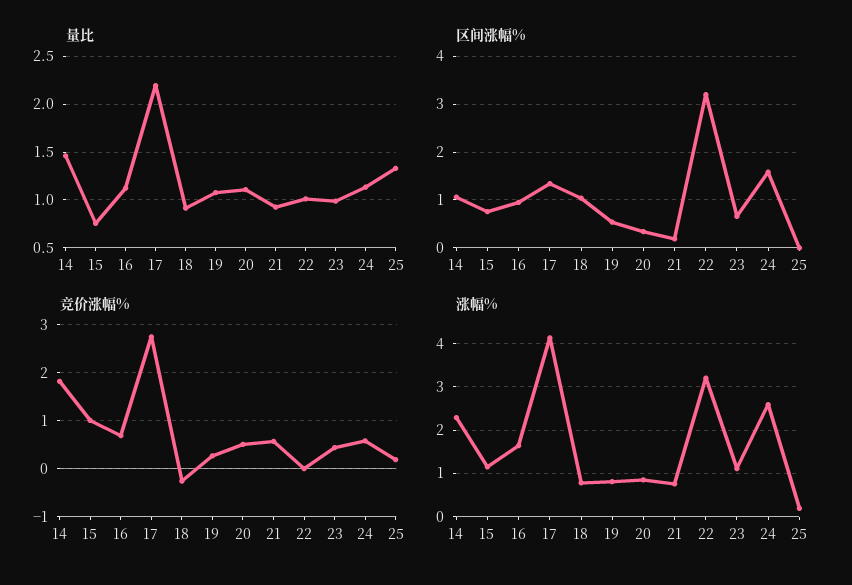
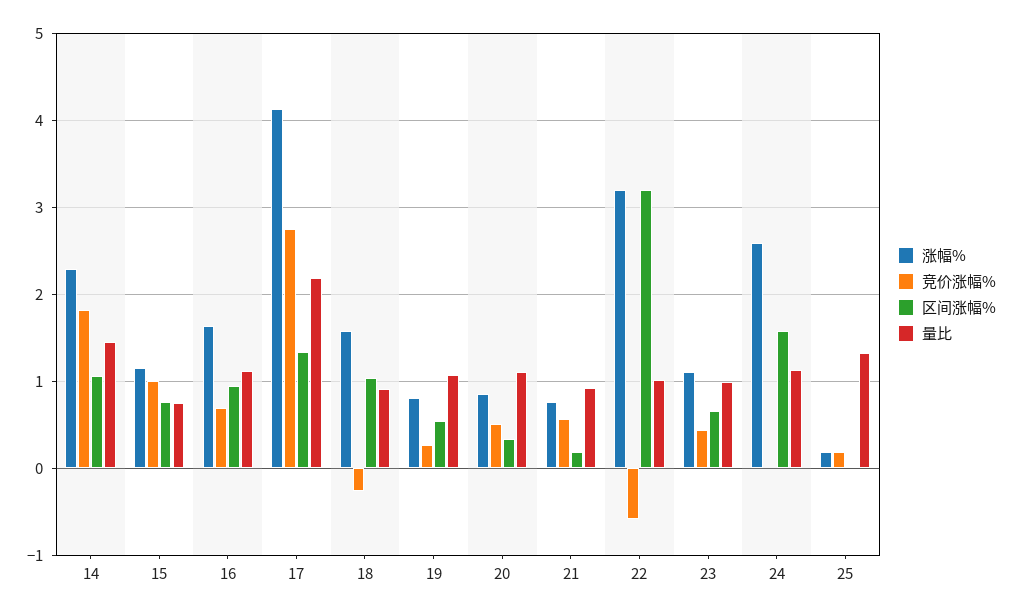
  {
    "量比": {
      "14": 1.5,
      "15": 0.8,
      "16": 1.1,
      "17": 2.2,
      "18": 0.9,
      "19": 1.1,
      "20": 1.1,
      "21": 0.9,
      "22": 1,
      "23": 1,
      "24": 1.1,
      "25": 1.3
    },
    "区间涨幅%": {
      "14": 1.1,
      "15": 0.8,
      "16": 1,
      "17": 1.3,
      "18": 1,
      "19": 0.5,
      "20": 0.3,
      "21": 0.2,
      "22": 3.2,
      "23": 0.7,
      "24": 1.6,
      "25": 0
    },
    "竞价涨幅%": {
      "14": 1.8,
      "15": 1,
      "16": 0.7,
      "17": 2.8,
      "18": -0.3,
      "19": 0.3,
      "20": 0.5,
      "21": 0.6,
-     "22": 0,
+     "22": -0.6,
      "23": 0.4,
-     "24": 0.6,
+     "24": 0,
      "25": 0.2
    },
    "涨幅%": {
      "14": 2.3,
      "15": 1.2,
      "16": 1.6,
      "17": 4.1,
-     "18": 0.8,
+     "18": 1.6,
      "19": 0.8,
      "20": 0.9,
      "21": 0.8,
      "22": 3.2,
      "23": 1.1,
      "24": 2.6,
      "25": 0.2
    }
  }

